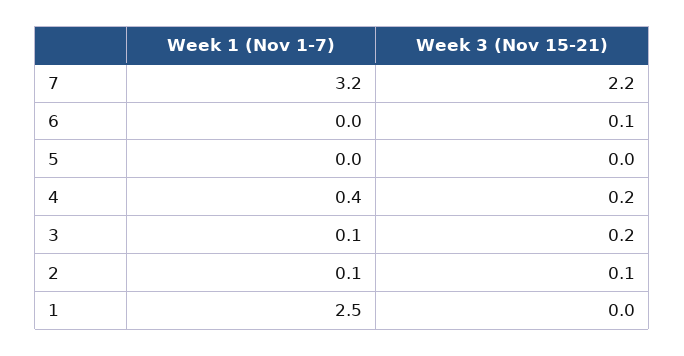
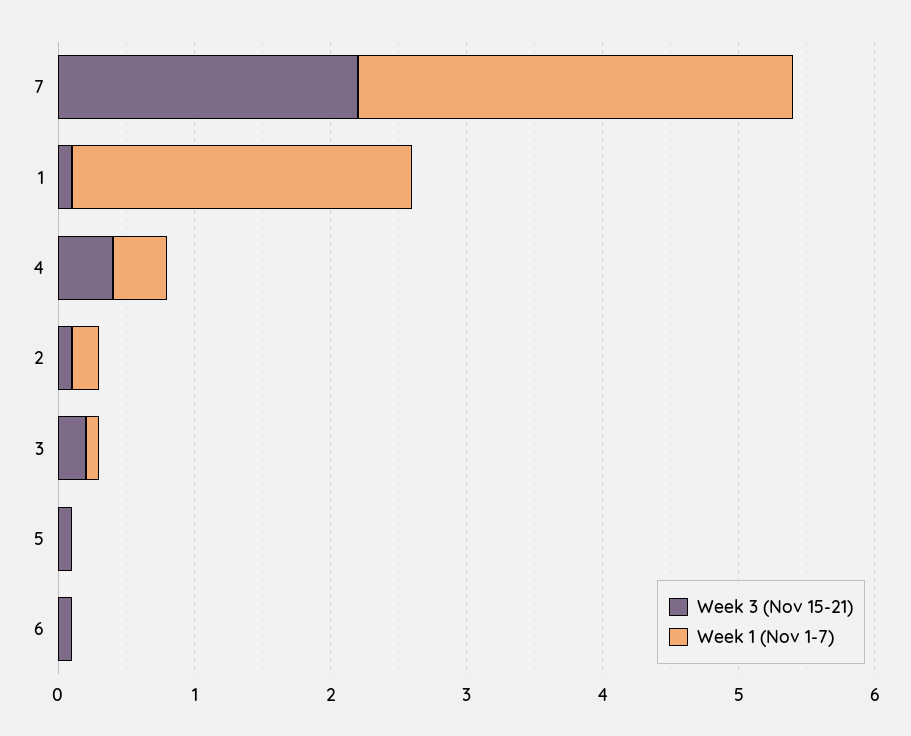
  {
    "Week 1 (Nov 1-7)": {
      "7": 3.2,
      "6": 0,
      "5": 0,
      "4": 0.4,
      "3": 0.1,
-     "2": 0.1,
+     "2": 0.2,
      "1": 2.5
    },
    "Week 3 (Nov 15-21)": {
      "7": 2.2,
      "6": 0.1,
-     "5": 0,
+     "5": 0.1,
-     "4": 0.2,
+     "4": 0.4,
      "3": 0.2,
      "2": 0.1,
-     "1": 0
+     "1": 0.1
    }
  }

